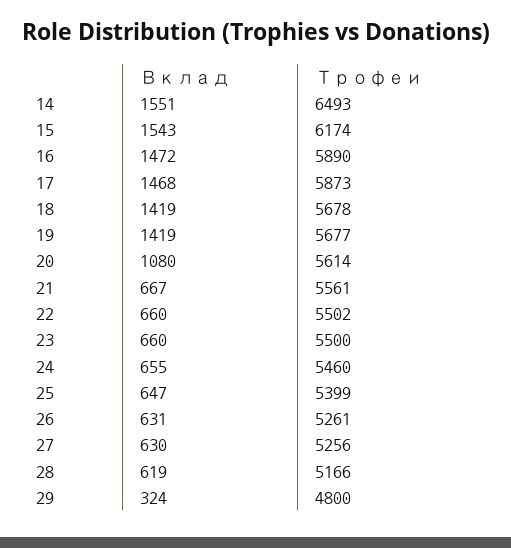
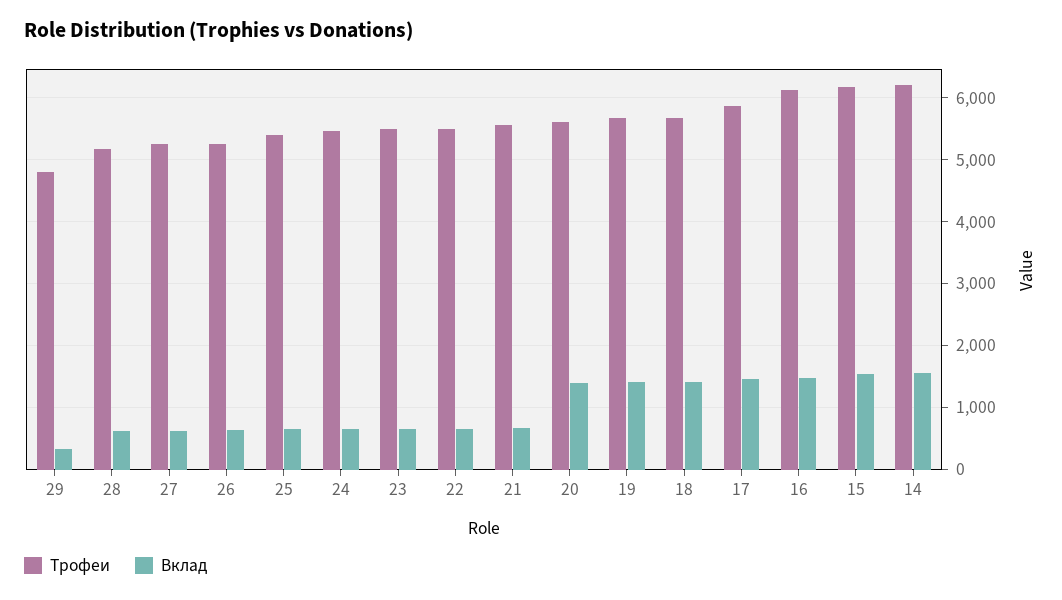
  {
    "Вклад": {
      "14": 1551,
      "15": 1543,
      "16": 1472,
      "17": 1468,
      "18": 1419,
      "19": 1419,
-     "20": 1080,
+     "20": 1400,
      "21": 667,
      "22": 660,
      "23": 660,
      "24": 655,
      "25": 647,
      "26": 631,
      "27": 630,
      "28": 619,
      "29": 324
    },
    "Трофеи": {
-     "14": 6493,
+     "14": 6200,
      "15": 6174,
-     "16": 5890,
+     "16": 6100,
      "17": 5873,
      "18": 5678,
      "19": 5677,
      "20": 5614,
      "21": 5561,
      "22": 5502,
      "23": 5500,
      "24": 5460,
      "25": 5399,
      "26": 5261,
      "27": 5256,
      "28": 5166,
      "29": 4800
    }
  }

